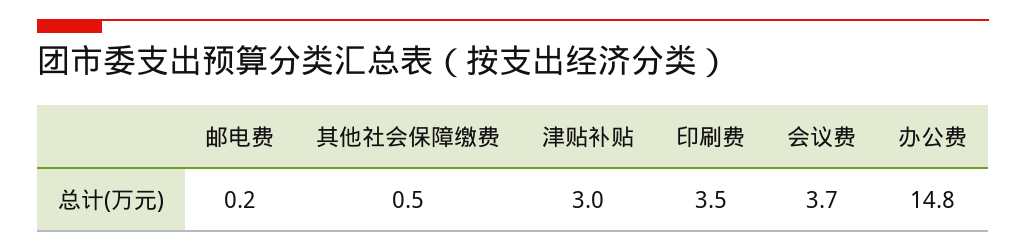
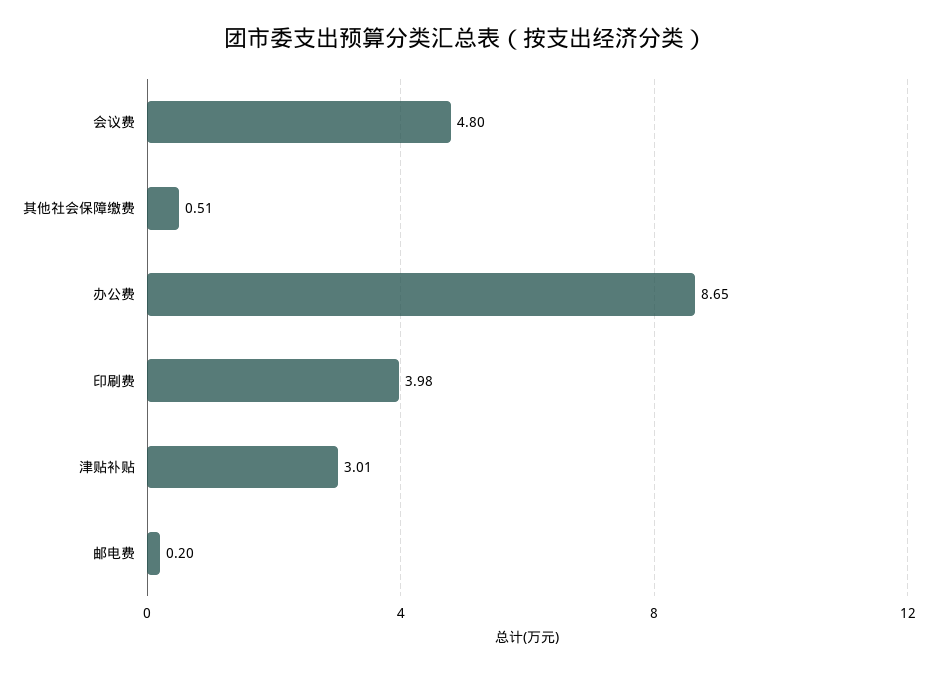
  {
    "邮电费": 0.2,
    "其他社会保障缴费": 0.51,
    "津贴补贴": 3.01,
-   "印刷费": 3.5,
+   "印刷费": 3.98,
-   "会议费": 3.7,
+   "会议费": 4.8,
-   "办公费": 14.8
+   "办公费": 8.65
  }

